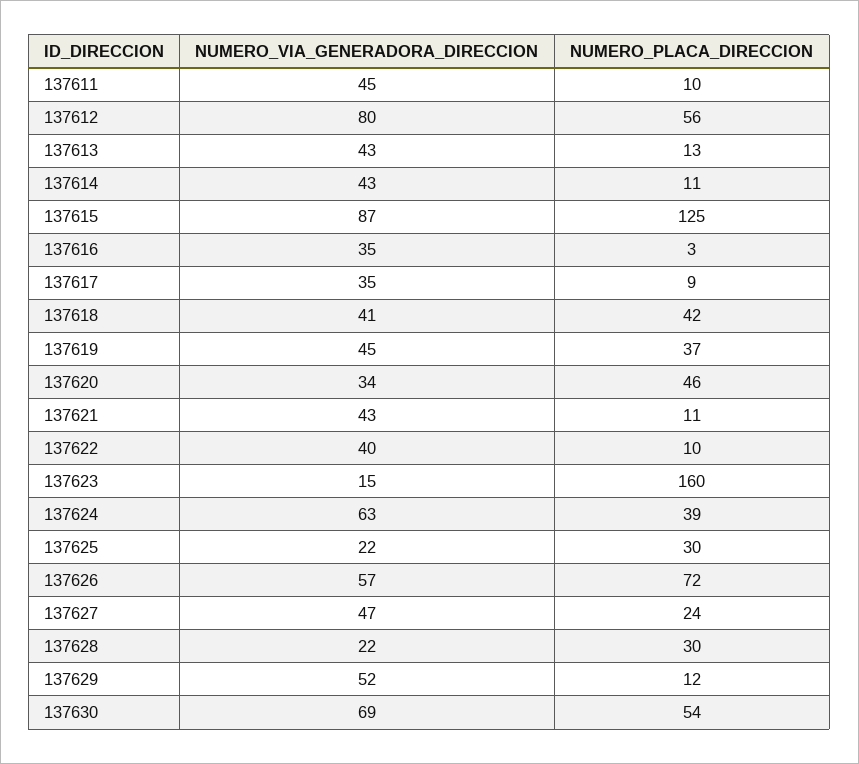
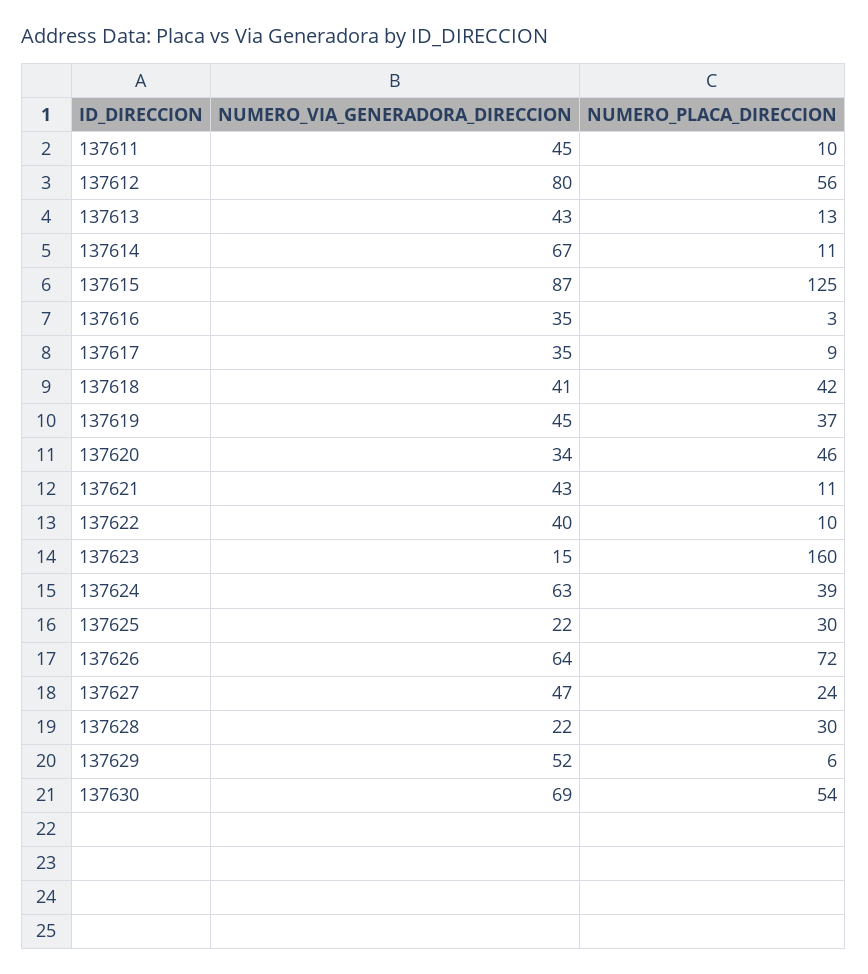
  {
    "NUMERO_VIA_GENERADORA_DIRECCION": {
      "137611": 45,
      "137612": 80,
      "137613": 43,
-     "137614": 43,
+     "137614": 67,
      "137615": 87,
      "137616": 35,
      "137617": 35,
      "137618": 41,
      "137619": 45,
      "137620": 34,
      "137621": 43,
      "137622": 40,
      "137623": 15,
      "137624": 63,
      "137625": 22,
-     "137626": 57,
+     "137626": 64,
      "137627": 47,
      "137628": 22,
      "137629": 52,
      "137630": 69
    },
    "NUMERO_PLACA_DIRECCION": {
      "137611": 10,
      "137612": 56,
      "137613": 13,
      "137614": 11,
      "137615": 125,
      "137616": 3,
      "137617": 9,
      "137618": 42,
      "137619": 37,
      "137620": 46,
      "137621": 11,
      "137622": 10,
      "137623": 160,
      "137624": 39,
      "137625": 30,
      "137626": 72,
      "137627": 24,
      "137628": 30,
-     "137629": 12,
+     "137629": 6,
      "137630": 54
    }
  }

